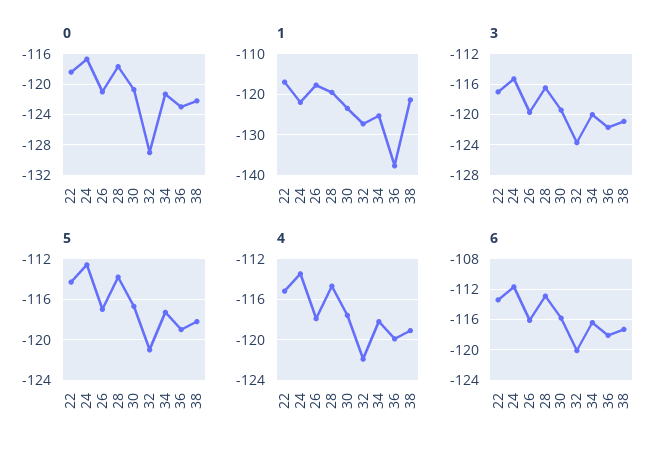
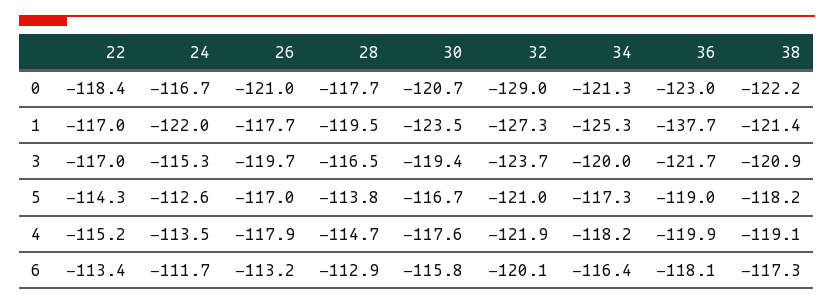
  {
    "0": {
      "22": -118.4,
      "24": -116.7,
      "26": -121,
      "28": -117.7,
      "30": -120.7,
      "32": -129,
      "34": -121.3,
      "36": -123,
      "38": -122.2
    },
    "1": {
      "22": -117,
      "24": -122,
      "26": -117.7,
      "28": -119.5,
      "30": -123.5,
      "32": -127.3,
      "34": -125.3,
      "36": -137.7,
      "38": -121.4
    },
    "3": {
      "22": -117,
      "24": -115.3,
      "26": -119.7,
      "28": -116.5,
      "30": -119.4,
      "32": -123.7,
      "34": -120,
      "36": -121.7,
      "38": -120.9
    },
    "5": {
      "22": -114.3,
      "24": -112.6,
      "26": -117,
      "28": -113.8,
      "30": -116.7,
      "32": -121,
      "34": -117.3,
      "36": -119,
      "38": -118.2
    },
    "4": {
      "22": -115.2,
      "24": -113.5,
      "26": -117.9,
      "28": -114.7,
      "30": -117.6,
      "32": -121.9,
      "34": -118.2,
      "36": -119.9,
      "38": -119.1
    },
    "6": {
      "22": -113.4,
      "24": -111.7,
-     "26": -116,
+     "26": -113.2,
      "28": -112.9,
      "30": -115.8,
      "32": -120.1,
      "34": -116.4,
      "36": -118.1,
      "38": -117.3
    }
  }

